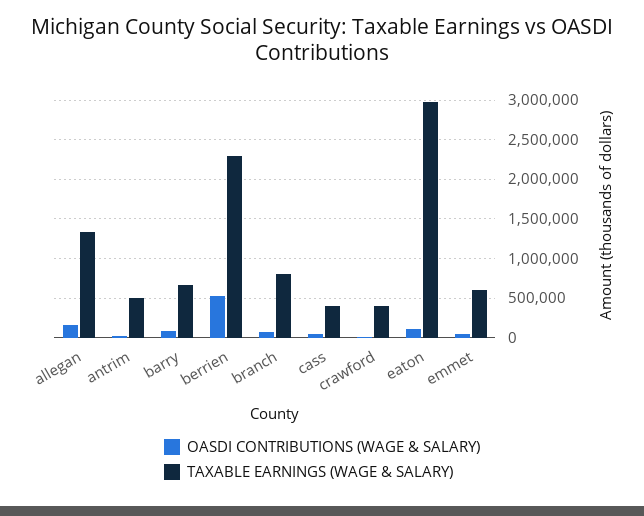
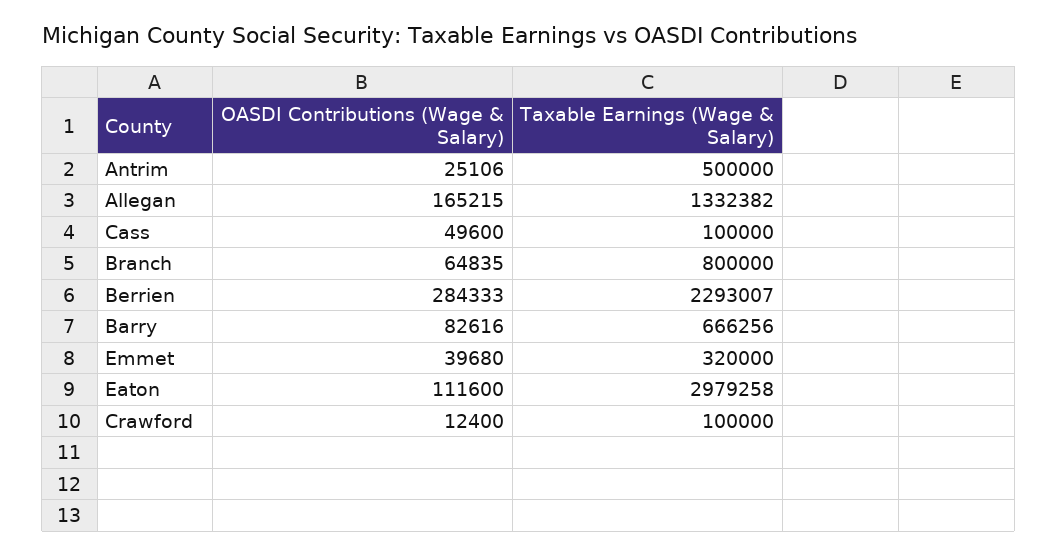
  {
    "OASDI CONTRIBUTIONS (WAGE & SALARY)": {
      "allegan": 165215,
      "antrim": 25106,
      "barry": 82616,
-     "berrien": 500000,
+     "berrien": 284333,
      "branch": 64835,
      "cass": 49600,
      "crawford": 12400,
      "eaton": 111600,
      "emmet": 39680
    },
    "TAXABLE EARNINGS (WAGE & SALARY)": {
      "allegan": 1332382,
      "antrim": 500000,
      "barry": 666256,
      "berrien": 2293007,
      "branch": 800000,
-     "cass": 400000,
+     "cass": 100000,
-     "crawford": 400000,
+     "crawford": 100000,
      "eaton": 2979258,
-     "emmet": 600000
+     "emmet": 320000
    }
  }

